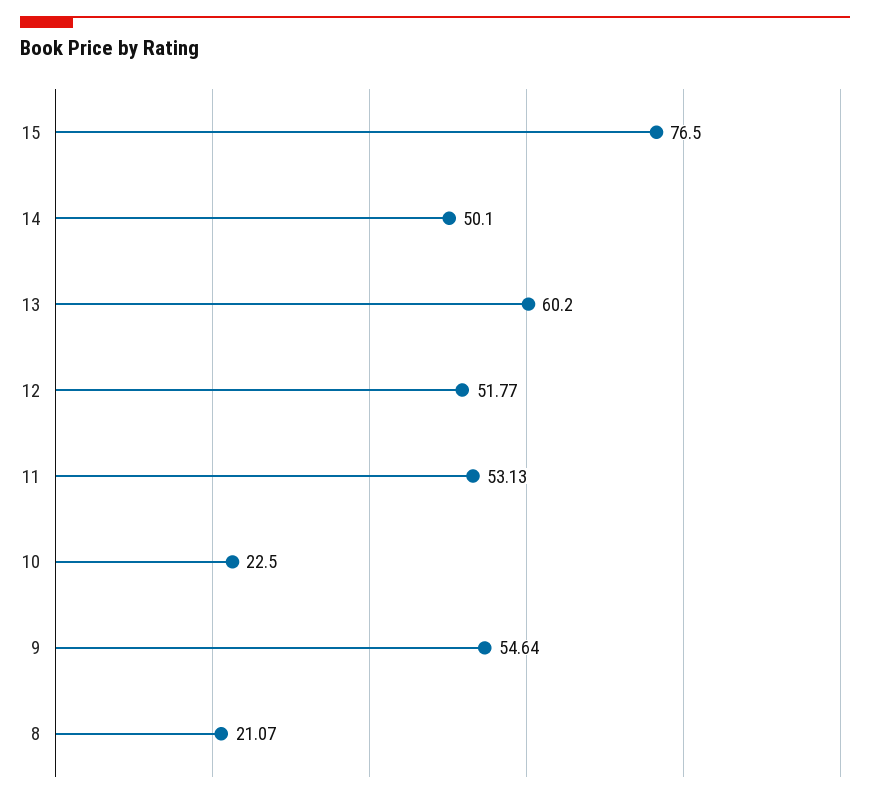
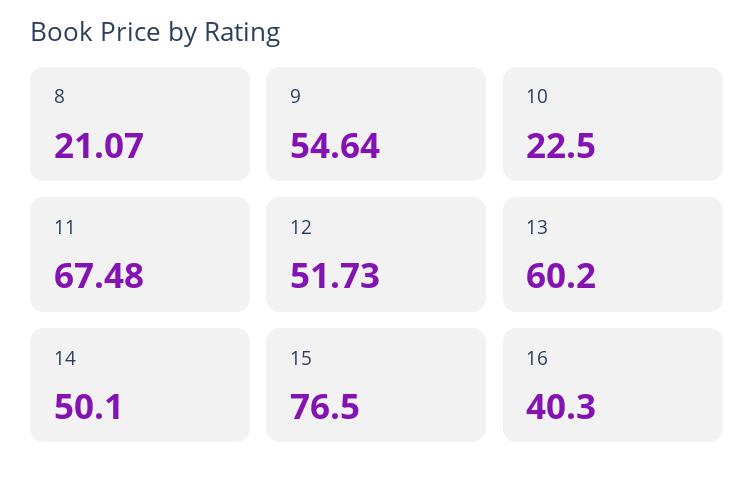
  {
    "15": 76.5,
    "14": 50.1,
    "13": 60.2,
-   "12": 51.77,
+   "12": 51.73,
-   "11": 53.13,
+   "11": 67.48,
    "10": 22.5,
    "9": 54.64,
-   "8": 21.07
+   "8": 21.07,
+   "16": 40.3
  }

